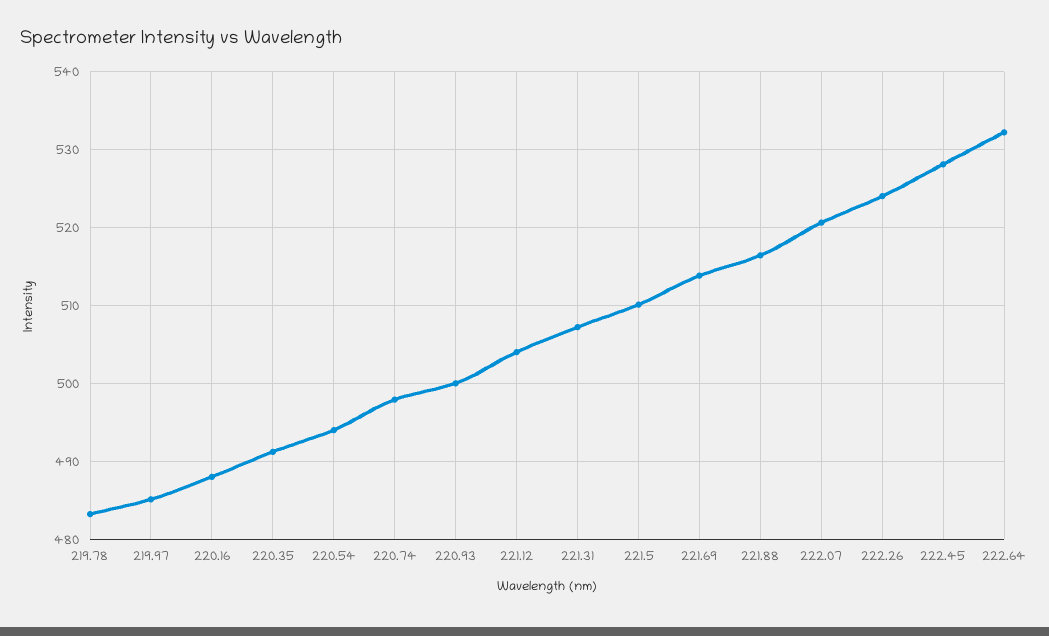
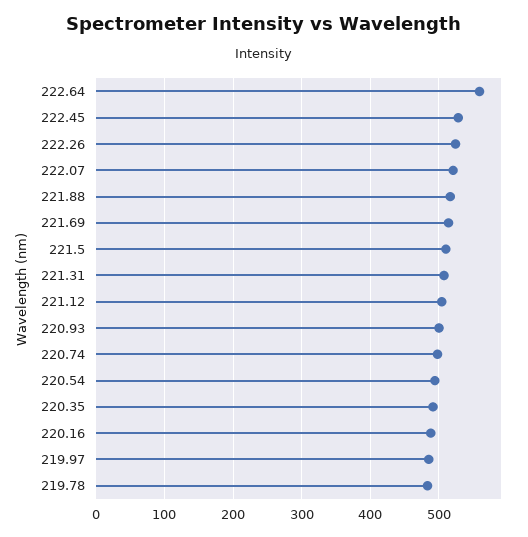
  {
    "219.78": 483,
    "219.97": 485,
    "220.16": 488,
    "220.35": 491,
    "220.54": 494,
    "220.74": 498,
    "220.93": 500,
    "221.12": 504,
    "221.31": 507,
    "221.5": 510,
    "221.69": 514,
    "221.88": 516,
    "222.07": 521,
    "222.26": 524,
    "222.45": 528,
-   "222.64": 532
+   "222.64": 560
  }

